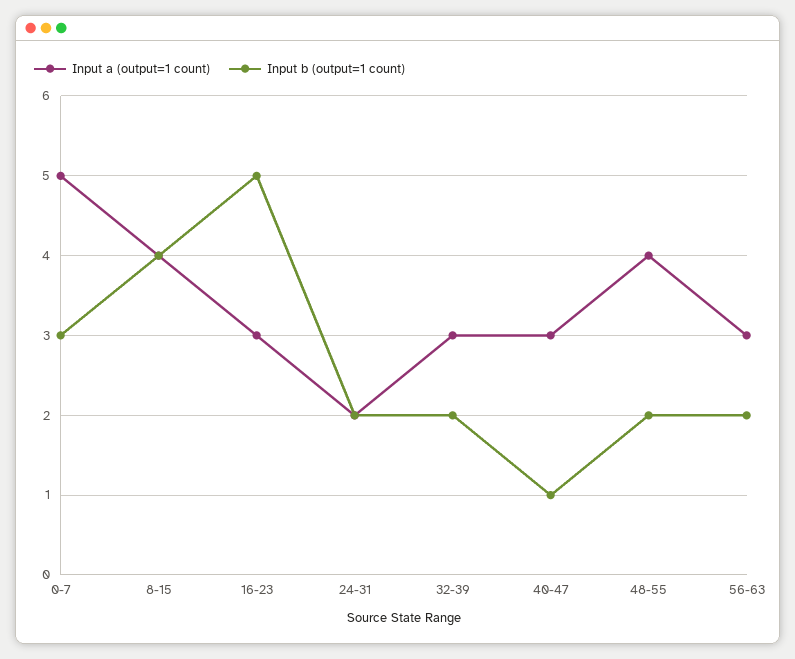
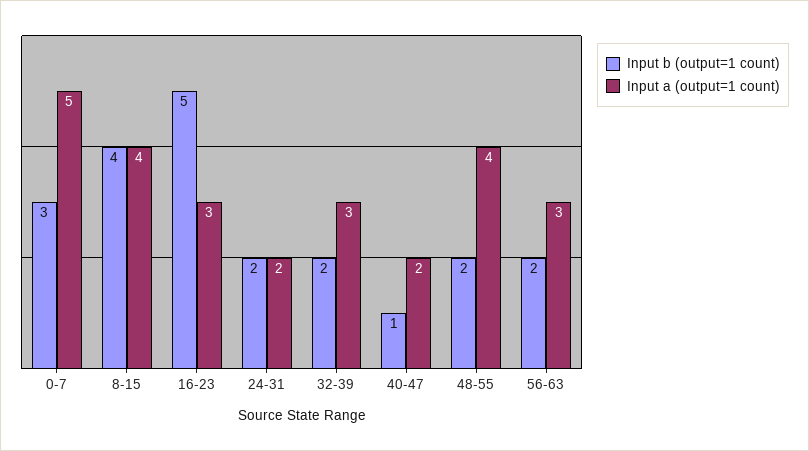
  {
    "Input a (output=1 count)": {
      "0-7": 5,
      "8-15": 4,
      "16-23": 3,
      "24-31": 2,
      "32-39": 3,
-     "40-47": 3,
+     "40-47": 2,
      "48-55": 4,
      "56-63": 3
    },
    "Input b (output=1 count)": {
      "0-7": 3,
      "8-15": 4,
      "16-23": 5,
      "24-31": 2,
      "32-39": 2,
      "40-47": 1,
      "48-55": 2,
      "56-63": 2
    }
  }

